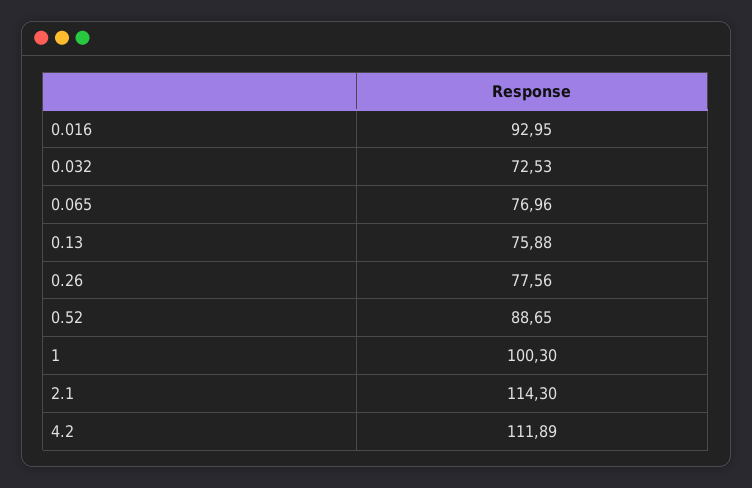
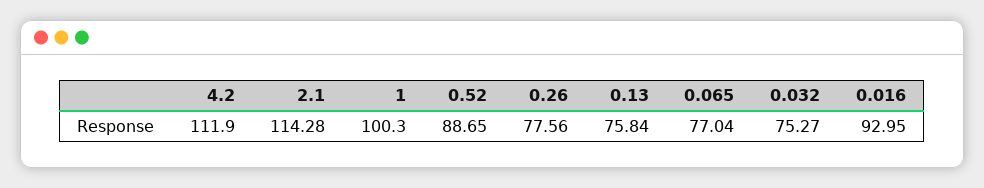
  {
    "0.016": 92.95,
-   "0.032": 72.53,
+   "0.032": 75.27,
-   "0.065": 76.96,
+   "0.065": 77.04,
-   "0.13": 75.88,
+   "0.13": 75.84,
    "0.26": 77.56,
    "0.52": 88.65,
    "1": 100.3,
-   "2.1": 114.3,
+   "2.1": 114.28,
-   "4.2": 111.89
+   "4.2": 111.9
  }

